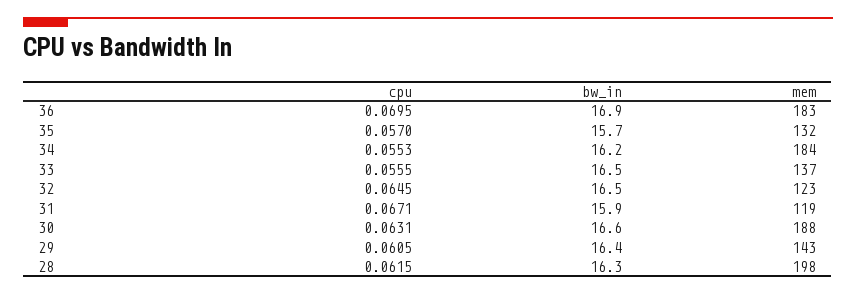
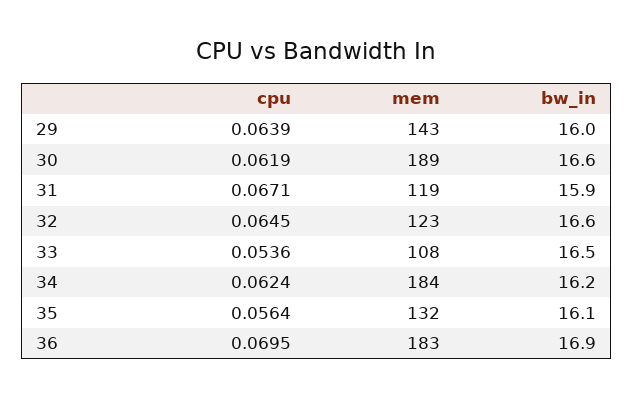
  {
    "cpu": {
      "36": 0.0695,
-     "35": 0.057,
+     "35": 0.0564,
-     "34": 0.0553,
+     "34": 0.0624,
-     "33": 0.0555,
+     "33": 0.0536,
      "32": 0.0645,
      "31": 0.0671,
-     "30": 0.0631,
+     "30": 0.0619,
-     "29": 0.0605,
+     "29": 0.0639
-     "28": 0.0615
    },
    "bw_in": {
      "36": 16.9,
-     "35": 15.7,
+     "35": 16.1,
      "34": 16.2,
      "33": 16.5,
-     "32": 16.5,
+     "32": 16.6,
      "31": 15.9,
      "30": 16.6,
-     "29": 16.4,
+     "29": 16
-     "28": 16.3
    },
    "mem": {
      "36": 183,
      "35": 132,
      "34": 184,
-     "33": 137,
+     "33": 108,
      "32": 123,
      "31": 119,
-     "30": 188,
+     "30": 189,
-     "29": 143,
+     "29": 143
-     "28": 198
    }
  }

